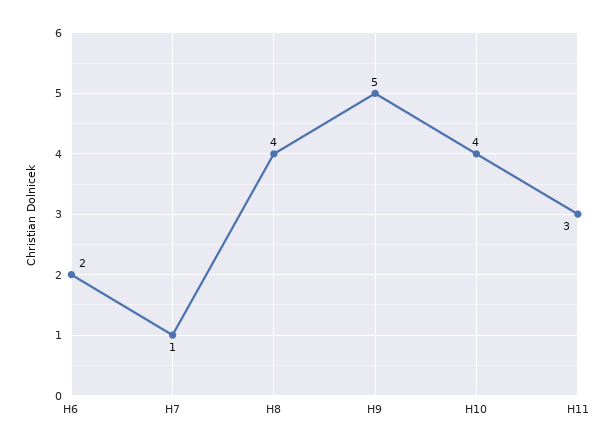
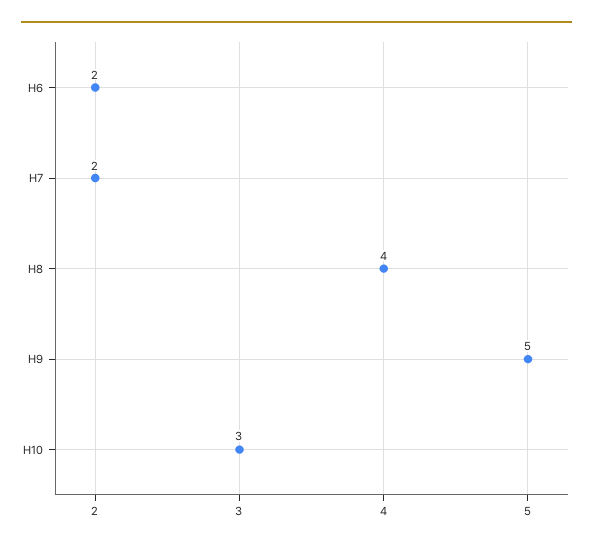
  {
    "H6": 2,
-   "H7": 1,
+   "H7": 2,
    "H8": 4,
    "H9": 5,
-   "H10": 4,
+   "H10": 3
-   "H11": 3
  }

